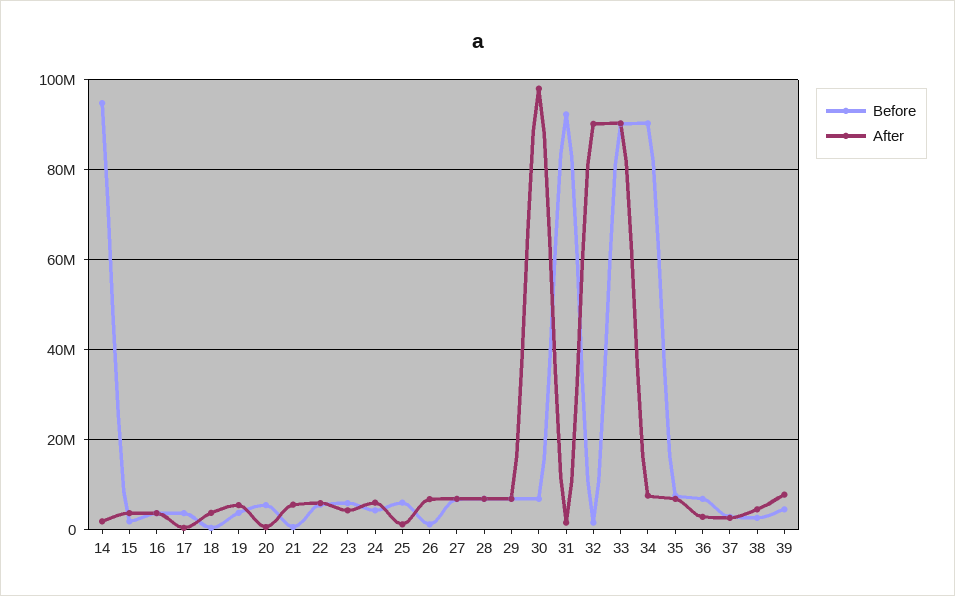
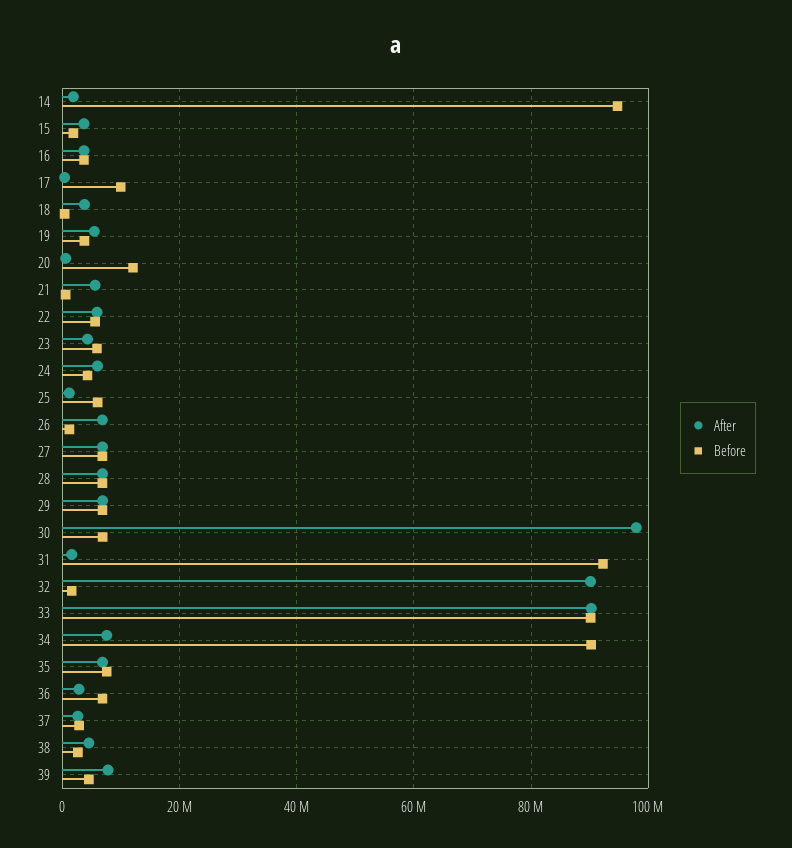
  {
    "Before": {
      "14": 94000000,
      "15": 2000000,
      "16": 4000000,
-     "17": 4000000,
+     "17": 10000000,
      "18": 0,
      "19": 4000000,
-     "20": 6000000,
+     "20": 12000000,
      "21": 0,
      "22": 6000000,
      "23": 6000000,
      "24": 4000000,
      "25": 6000000,
      "26": 2000000,
      "27": 6000000,
      "28": 6000000,
      "29": 6000000,
      "30": 6000000,
      "31": 92000000,
      "32": 2000000,
      "33": 90000000,
      "34": 90000000,
      "35": 8000000,
      "36": 6000000,
      "37": 2000000,
      "38": 2000000,
      "39": 4000000
    },
    "After": {
      "14": 2000000,
      "15": 4000000,
      "16": 4000000,
      "17": 0,
      "18": 4000000,
      "19": 6000000,
      "20": 0,
      "21": 6000000,
      "22": 6000000,
      "23": 4000000,
      "24": 6000000,
      "25": 2000000,
      "26": 6000000,
      "27": 6000000,
      "28": 6000000,
      "29": 6000000,
      "30": 98000000,
      "31": 2000000,
      "32": 90000000,
      "33": 90000000,
      "34": 8000000,
      "35": 6000000,
      "36": 2000000,
      "37": 2000000,
      "38": 4000000,
      "39": 8000000
    }
  }

